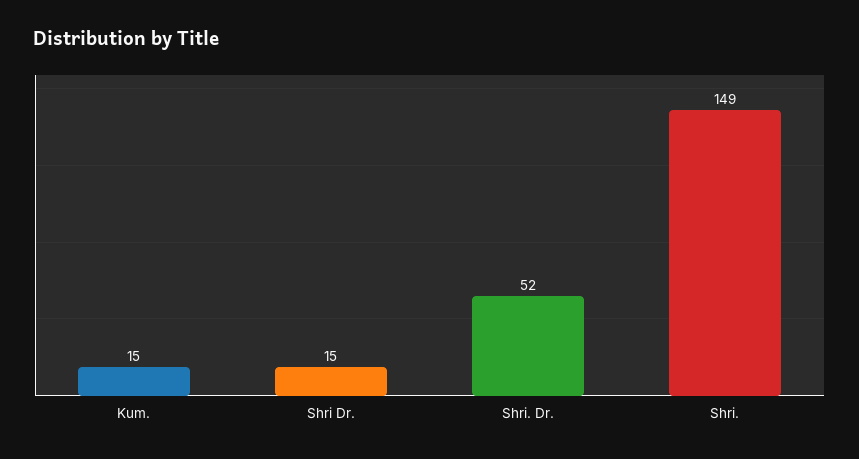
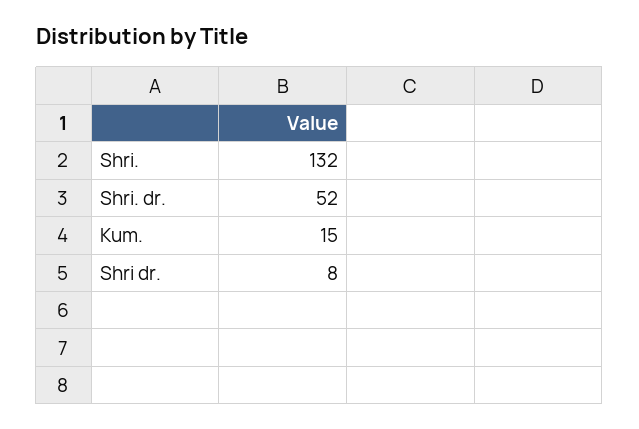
  {
    "Kum.": 15,
-   "Shri Dr.": 15,
+   "Shri Dr.": 8,
    "Shri. Dr.": 52,
-   "Shri.": 149
+   "Shri.": 132
  }

